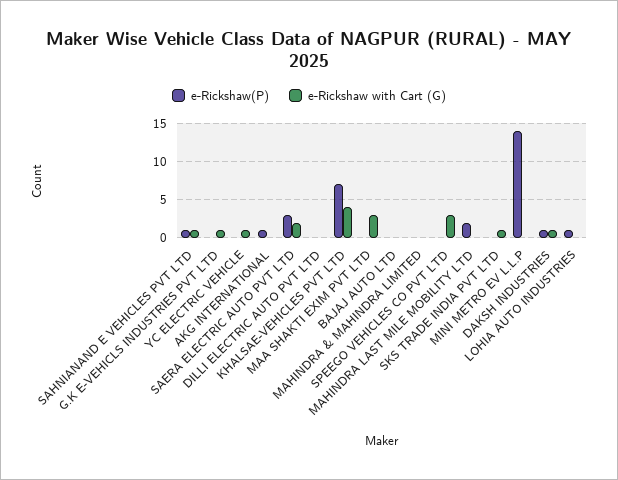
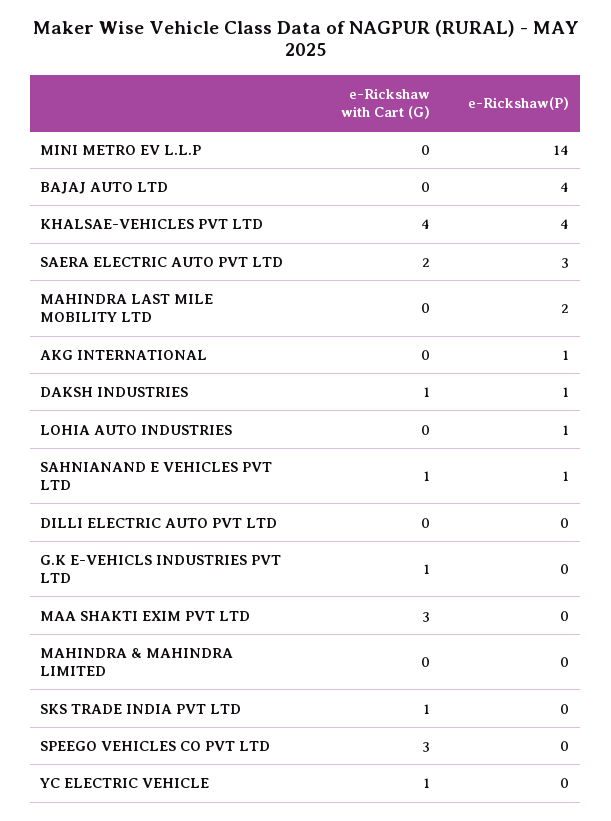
  {
    "e-Rickshaw(P)": {
      "SAHNIANAND E VEHICLES PVT LTD": 1,
      "G.K E-VEHICLS INDUSTRIES PVT LTD": 0,
      "YC ELECTRIC VEHICLE": 0,
      "AKG INTERNATIONAL": 1,
      "SAERA ELECTRIC AUTO PVT LTD": 3,
      "DILLI ELECTRIC AUTO PVT LTD": 0,
-     "KHALSAE-VEHICLES PVT LTD": 7,
+     "KHALSAE-VEHICLES PVT LTD": 4,
      "MAA SHAKTI EXIM PVT LTD": 0,
-     "BAJAJ AUTO LTD": 0,
+     "BAJAJ AUTO LTD": 4,
      "MAHINDRA & MAHINDRA LIMITED": 0,
      "SPEEGO VEHICLES CO PVT LTD": 0,
      "MAHINDRA LAST MILE MOBILITY LTD": 2,
      "SKS TRADE INDIA PVT LTD": 0,
      "MINI METRO EV L.L.P": 14,
      "DAKSH INDUSTRIES": 1,
      "LOHIA AUTO INDUSTRIES": 1
    },
    "e-Rickshaw with Cart (G)": {
      "SAHNIANAND E VEHICLES PVT LTD": 1,
      "G.K E-VEHICLS INDUSTRIES PVT LTD": 1,
      "YC ELECTRIC VEHICLE": 1,
      "AKG INTERNATIONAL": 0,
      "SAERA ELECTRIC AUTO PVT LTD": 2,
      "DILLI ELECTRIC AUTO PVT LTD": 0,
      "KHALSAE-VEHICLES PVT LTD": 4,
      "MAA SHAKTI EXIM PVT LTD": 3,
      "BAJAJ AUTO LTD": 0,
      "MAHINDRA & MAHINDRA LIMITED": 0,
      "SPEEGO VEHICLES CO PVT LTD": 3,
      "MAHINDRA LAST MILE MOBILITY LTD": 0,
      "SKS TRADE INDIA PVT LTD": 1,
      "MINI METRO EV L.L.P": 0,
      "DAKSH INDUSTRIES": 1,
      "LOHIA AUTO INDUSTRIES": 0
    }
  }

